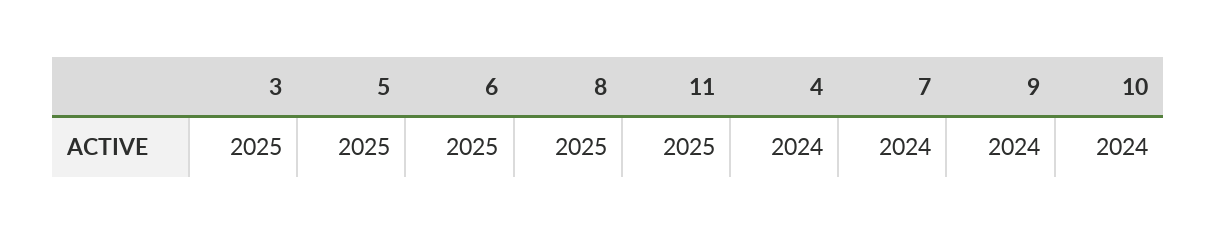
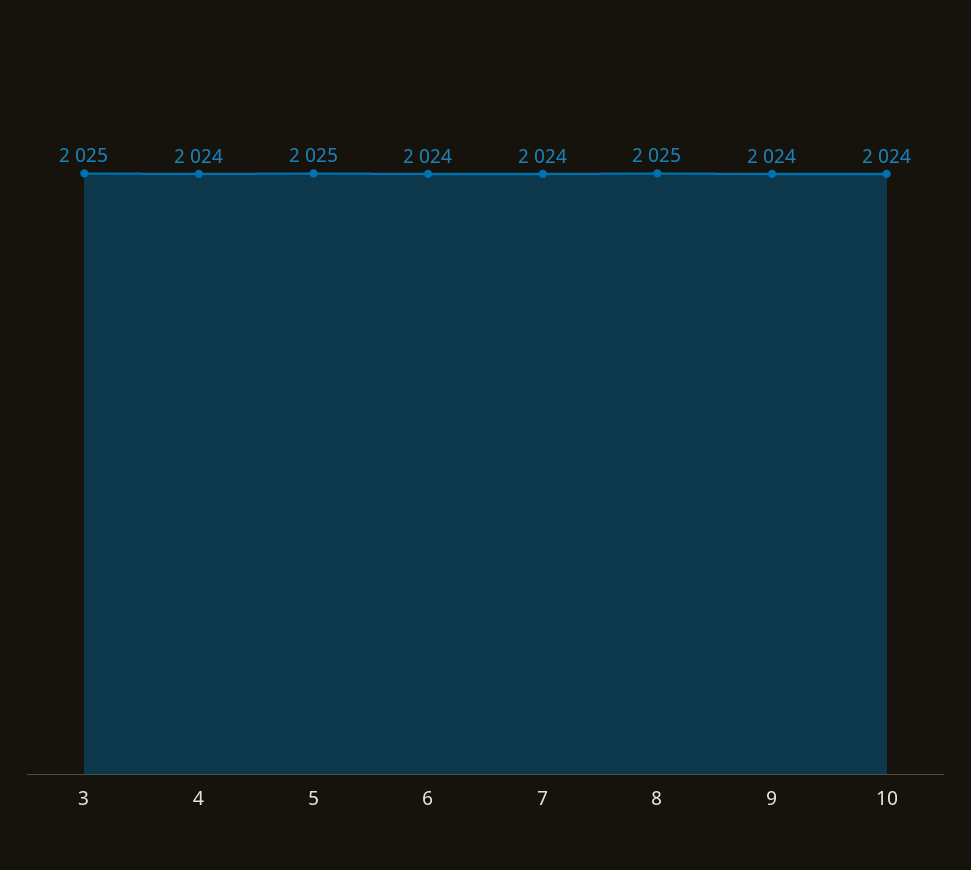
  {
    "3": 2025,
    "5": 2025,
-   "6": 2025,
+   "6": 2024,
    "8": 2025,
-   "11": 2025,
    "4": 2024,
    "7": 2024,
    "9": 2024,
    "10": 2024
  }

